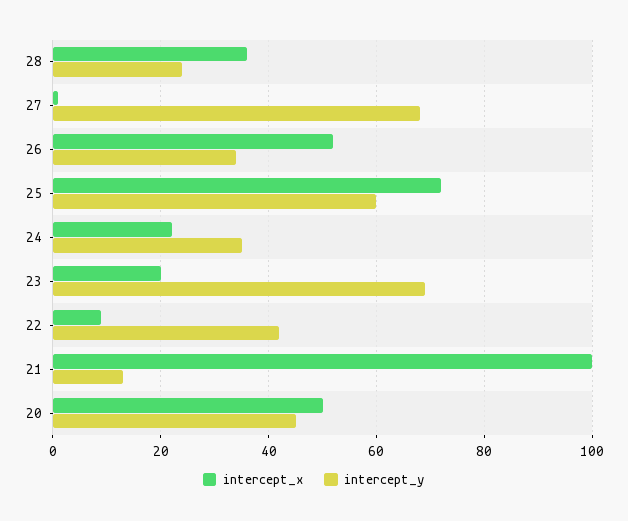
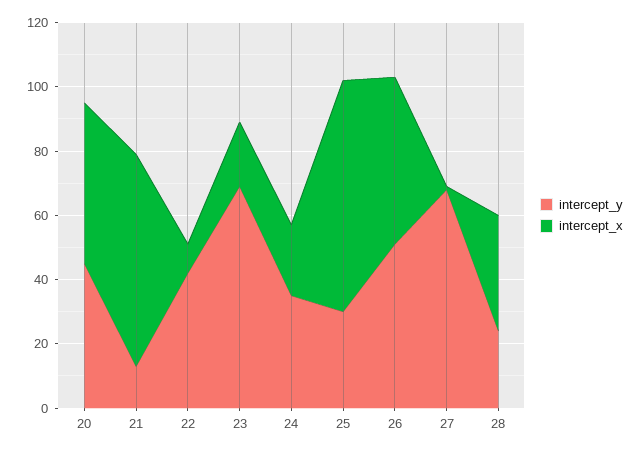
  {
    "intercept_x": {
      "28": 35,
      "27": 0,
      "26": 50,
      "25": 70,
      "24": 20,
      "23": 20,
      "22": 10,
-     "21": 100,
+     "21": 65,
      "20": 50
    },
    "intercept_y": {
      "28": 25,
      "27": 70,
-     "26": 35,
+     "26": 50,
-     "25": 60,
+     "25": 30,
      "24": 35,
      "23": 70,
      "22": 40,
      "21": 15,
      "20": 45
    }
  }

